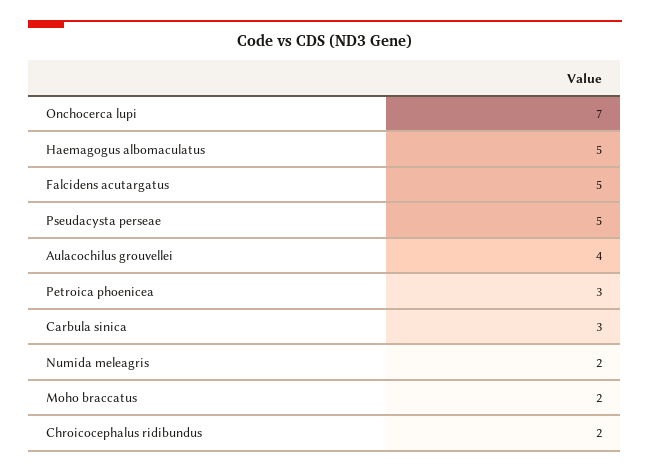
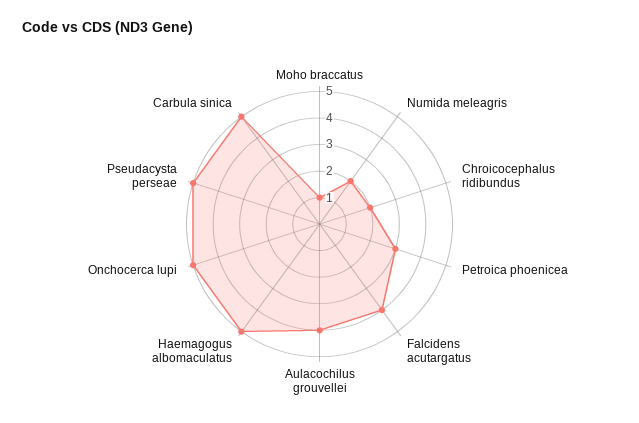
  {
-   "Onchocerca lupi": 7,
+   "Onchocerca lupi": 5,
    "Haemagogus albomaculatus": 5,
-   "Falcidens acutargatus": 5,
+   "Falcidens acutargatus": 4,
    "Pseudacysta perseae": 5,
    "Aulacochilus grouvellei": 4,
    "Petroica phoenicea": 3,
-   "Carbula sinica": 3,
+   "Carbula sinica": 5,
    "Numida meleagris": 2,
-   "Moho braccatus": 2,
+   "Moho braccatus": 1,
    "Chroicocephalus ridibundus": 2
  }

